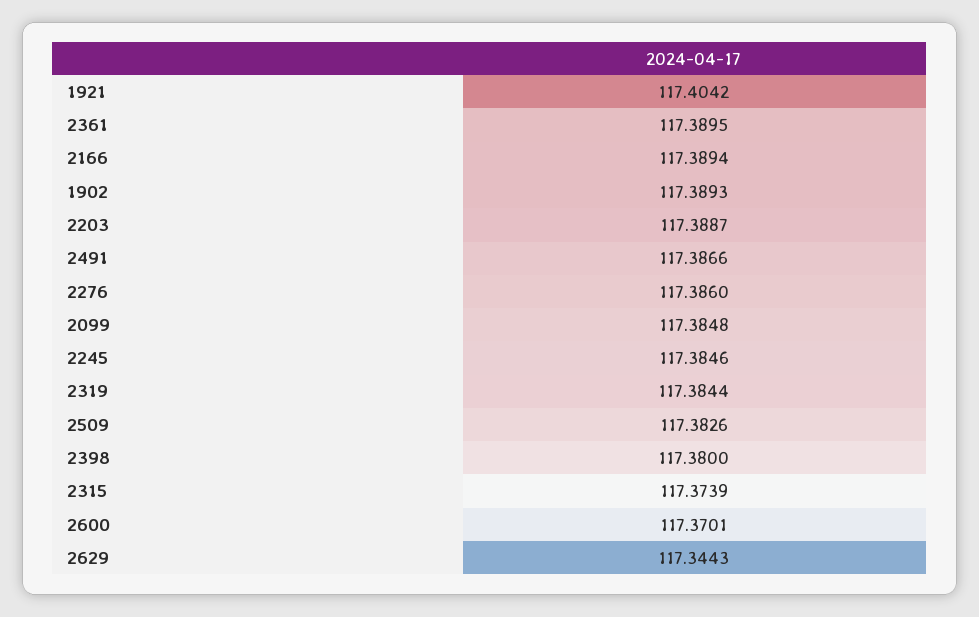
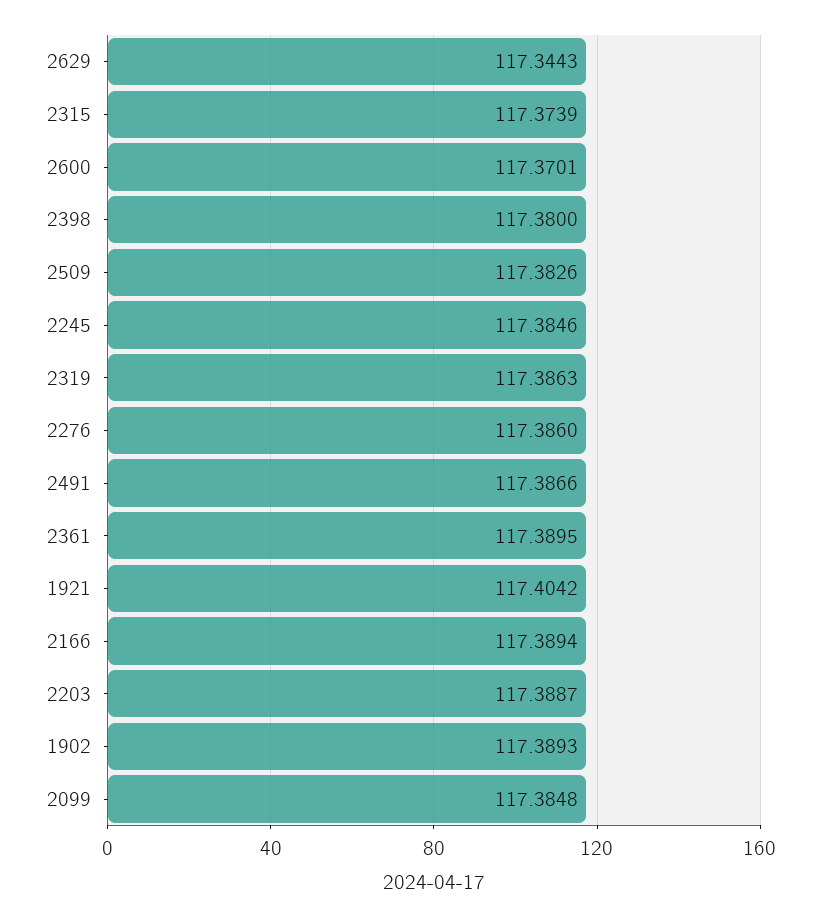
  {
    "1921": 117.4042,
    "2361": 117.3895,
    "2166": 117.3894,
    "1902": 117.3893,
    "2203": 117.3887,
    "2491": 117.3866,
    "2276": 117.386,
    "2099": 117.3848,
    "2245": 117.3846,
-   "2319": 117.3844,
+   "2319": 117.3863,
    "2509": 117.3826,
    "2398": 117.38,
    "2315": 117.3739,
    "2600": 117.3701,
    "2629": 117.3443
  }

